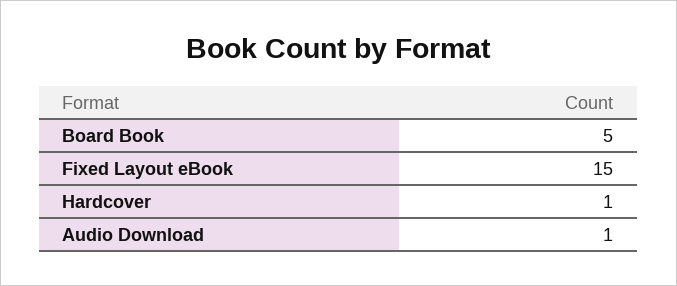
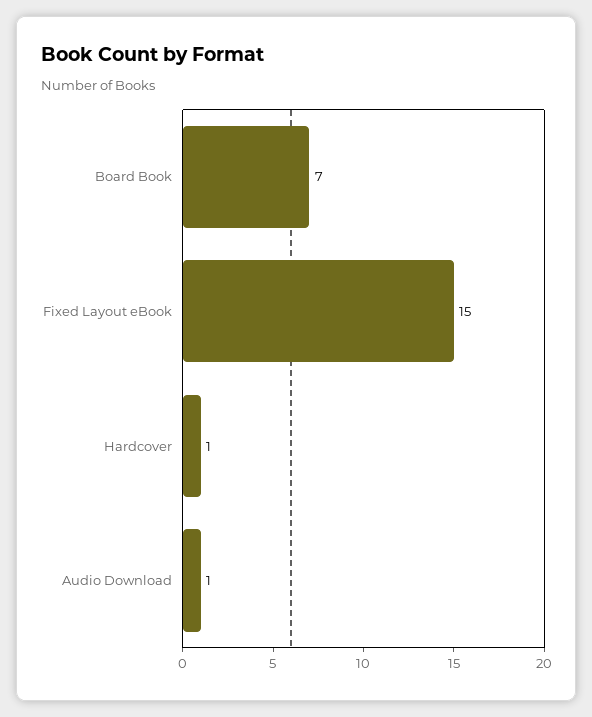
  {
-   "Board Book": 5,
+   "Board Book": 7,
    "Fixed Layout eBook": 15,
    "Hardcover": 1,
    "Audio Download": 1
  }

